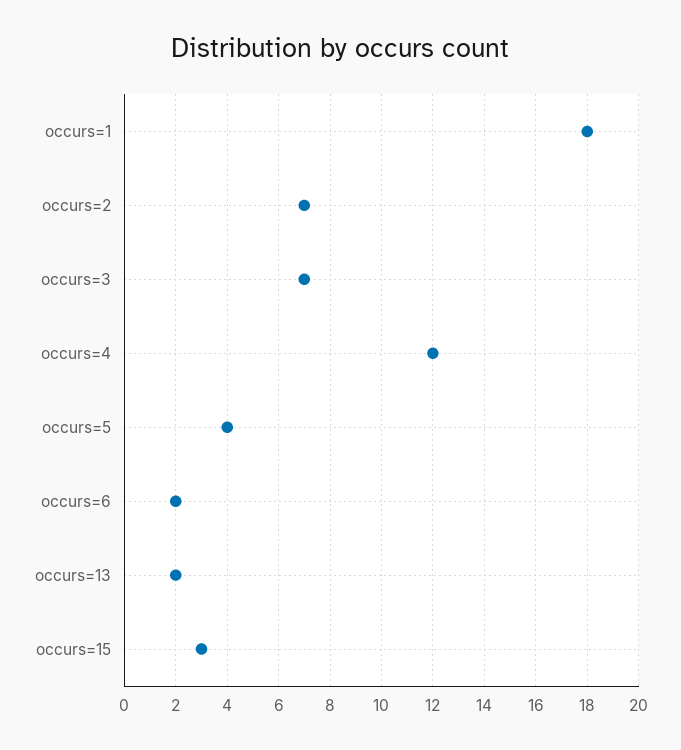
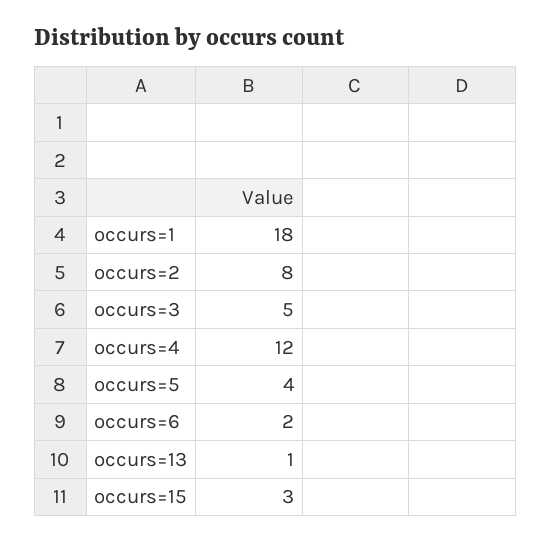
  {
    "occurs=1": 18,
-   "occurs=2": 7,
+   "occurs=2": 8,
-   "occurs=3": 7,
+   "occurs=3": 5,
    "occurs=4": 12,
    "occurs=5": 4,
    "occurs=6": 2,
-   "occurs=13": 2,
+   "occurs=13": 1,
    "occurs=15": 3
  }

